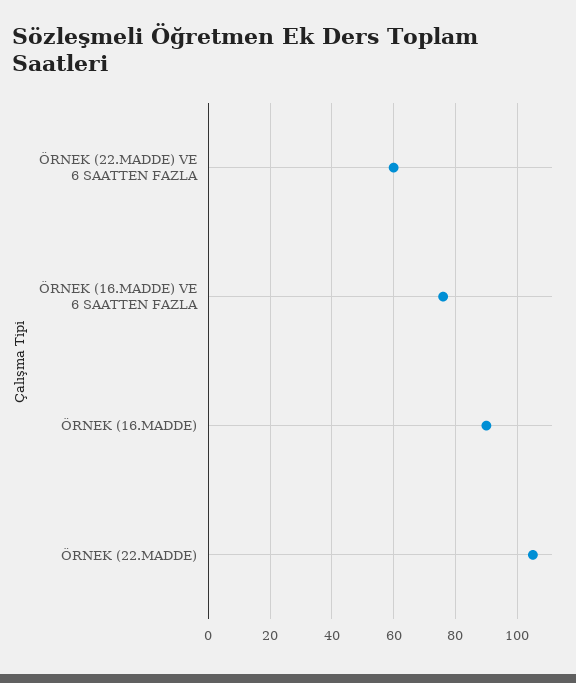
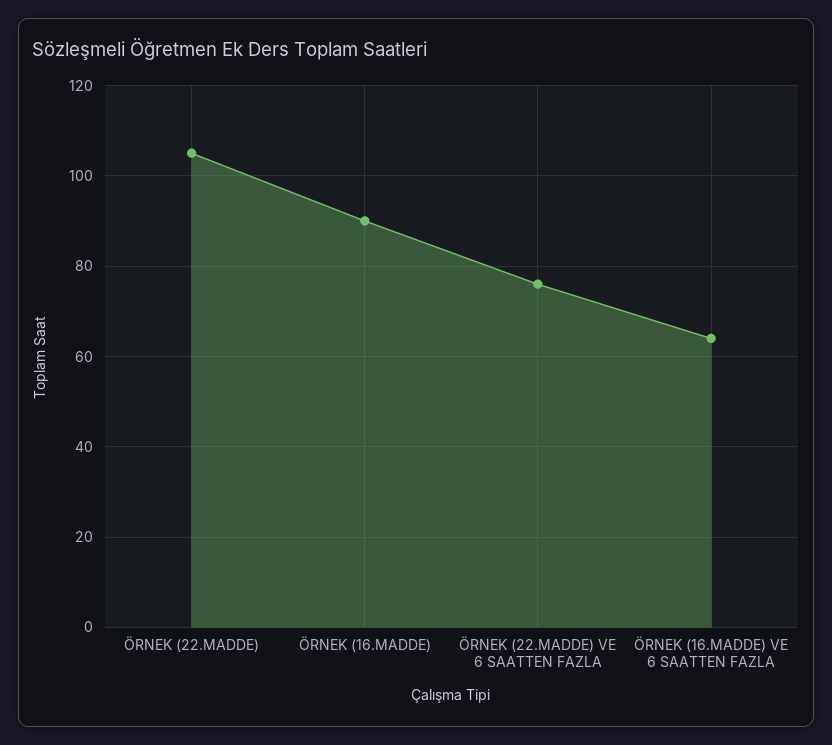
  {
-   "ÖRNEK (22.MADDE) VE 6 SAATTEN FAZLA": 60,
+   "ÖRNEK (22.MADDE) VE 6 SAATTEN FAZLA": 75,
-   "ÖRNEK (16.MADDE) VE 6 SAATTEN FAZLA": 75,
+   "ÖRNEK (16.MADDE) VE 6 SAATTEN FAZLA": 65,
    "ÖRNEK (16.MADDE)": 90,
    "ÖRNEK (22.MADDE)": 105
  }

